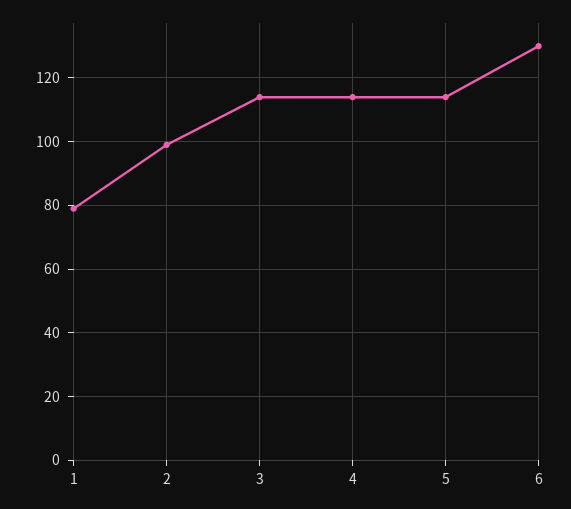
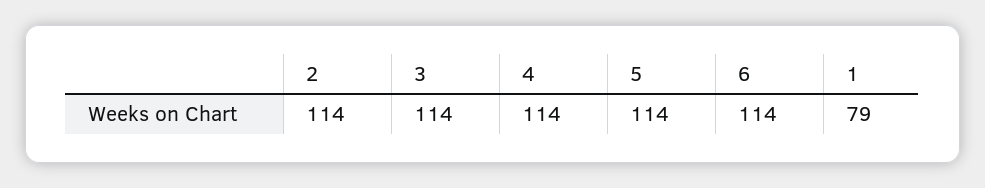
  {
    "1": 79,
-   "2": 100,
+   "2": 114,
    "3": 114,
    "4": 114,
    "5": 114,
-   "6": 130
+   "6": 114
  }

